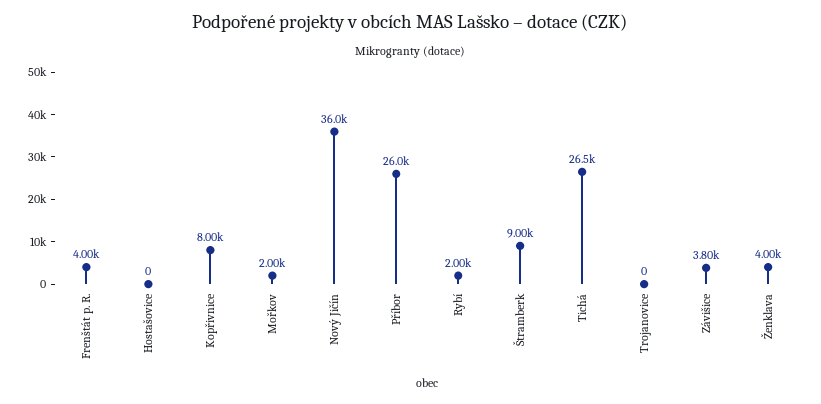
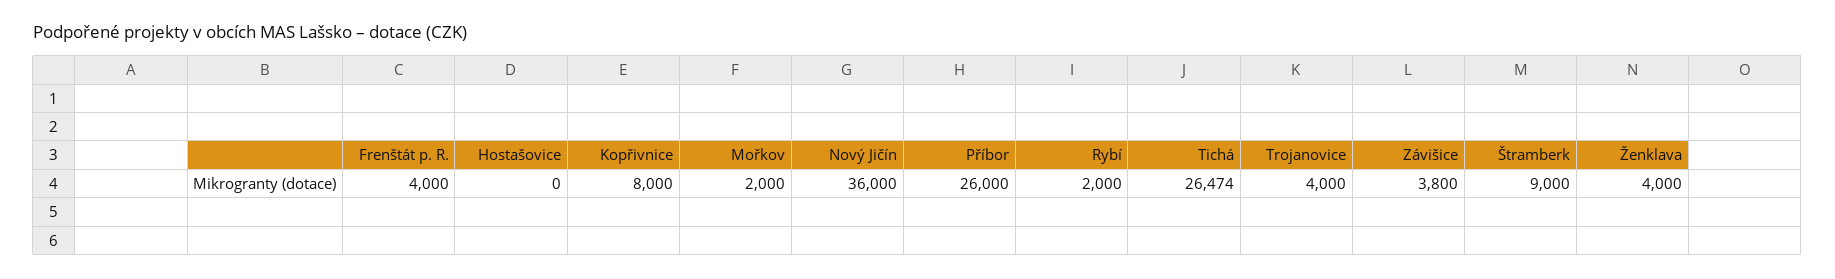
  {
    "Frenštát p. R.": 4000,
    "Hostašovice": 0,
    "Kopřivnice": 8000,
    "Mořkov": 2000,
    "Nový Jičín": 36000,
    "Příbor": 26000,
    "Rybí": 2000,
    "Štramberk": 9000,
    "Tichá": 26474,
-   "Trojanovice": 0,
+   "Trojanovice": 4000,
    "Závišice": 3800,
    "Ženklava": 4000
  }

